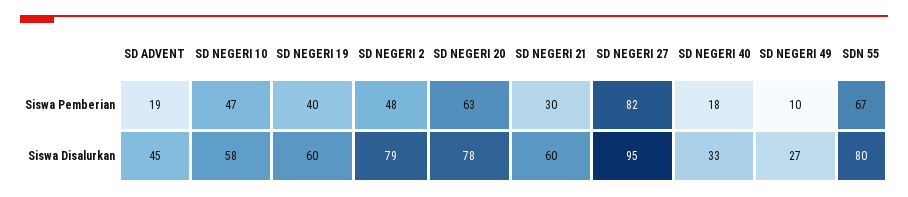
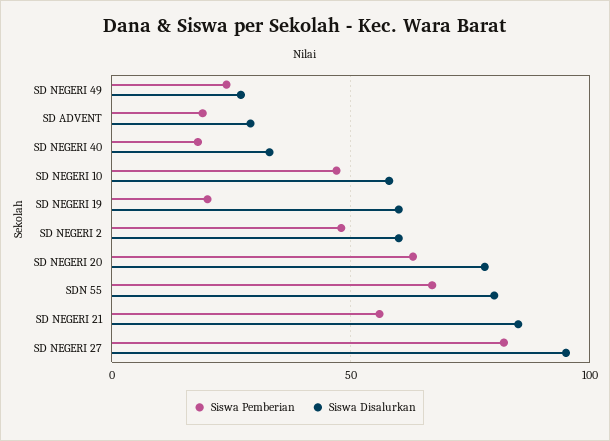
  {
    "Siswa Pemberian": {
      "SD ADVENT": 19,
      "SD NEGERI 10": 47,
-     "SD NEGERI 19": 40,
+     "SD NEGERI 19": 20,
      "SD NEGERI 2": 48,
      "SD NEGERI 20": 63,
-     "SD NEGERI 21": 30,
+     "SD NEGERI 21": 55,
      "SD NEGERI 27": 82,
      "SD NEGERI 40": 18,
-     "SD NEGERI 49": 10,
+     "SD NEGERI 49": 25,
      "SDN 55": 67
    },
    "Siswa Disalurkan": {
-     "SD ADVENT": 45,
+     "SD ADVENT": 30,
      "SD NEGERI 10": 58,
      "SD NEGERI 19": 60,
-     "SD NEGERI 2": 79,
+     "SD NEGERI 2": 60,
      "SD NEGERI 20": 78,
-     "SD NEGERI 21": 60,
+     "SD NEGERI 21": 85,
      "SD NEGERI 27": 95,
      "SD NEGERI 40": 33,
      "SD NEGERI 49": 27,
      "SDN 55": 80
    }
  }

